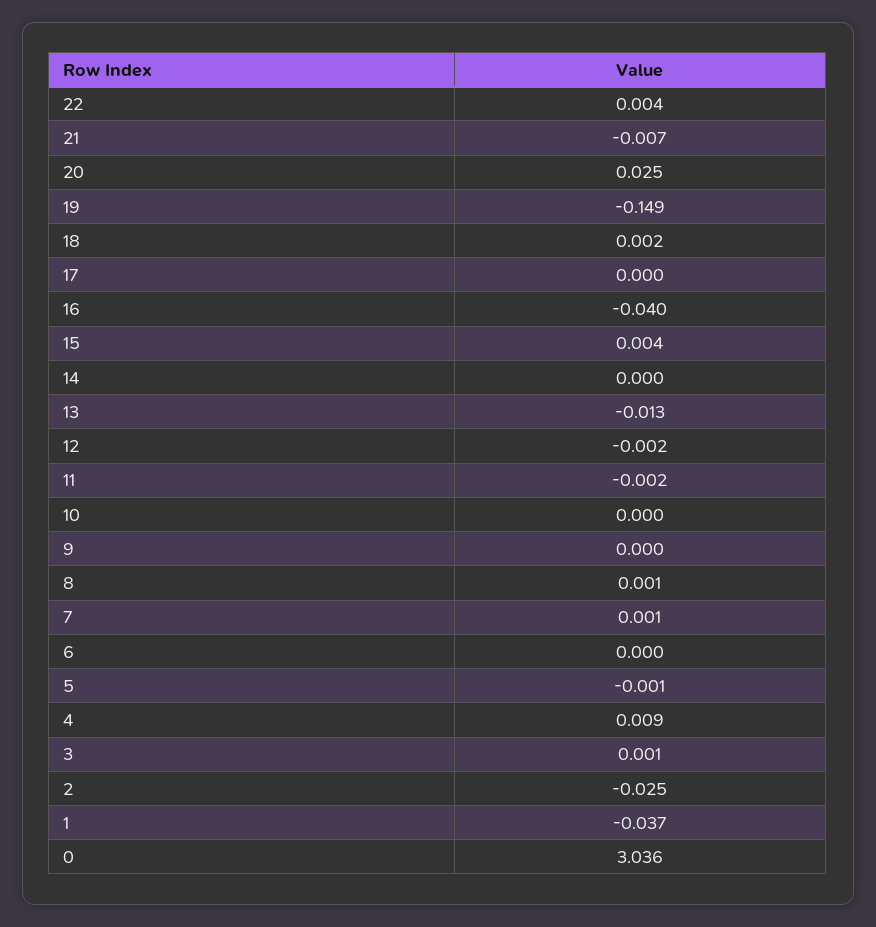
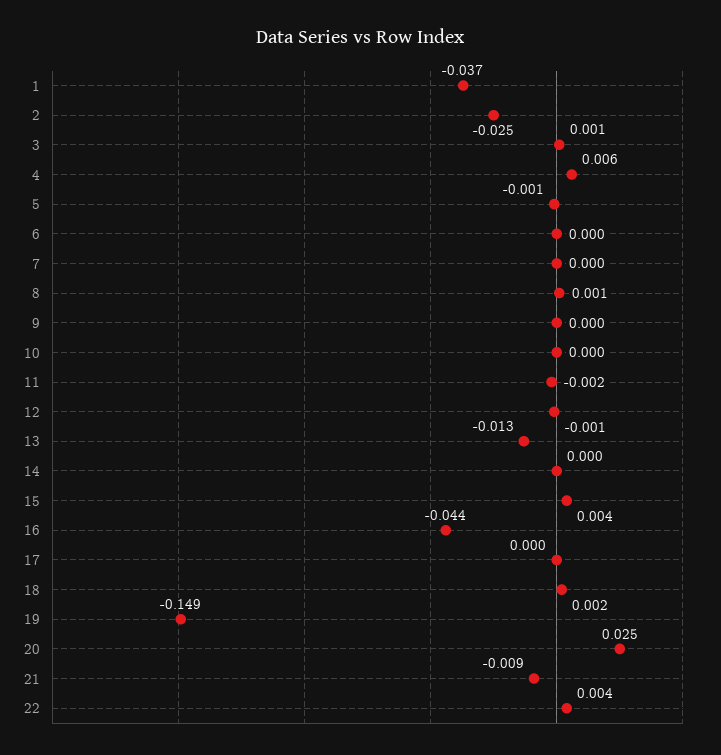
  {
    "22": 0.004,
-   "21": -0.007,
+   "21": -0.009,
    "20": 0.025,
    "19": -0.149,
    "18": 0.002,
    "17": 0,
-   "16": -0.04,
+   "16": -0.044,
    "15": 0.004,
    "14": 0,
    "13": -0.013,
-   "12": -0.002,
+   "12": -0.001,
    "11": -0.002,
    "10": 0,
    "9": 0,
    "8": 0.001,
-   "7": 0.001,
+   "7": 0,
    "6": 0,
    "5": -0.001,
-   "4": 0.009,
+   "4": 0.006,
    "3": 0.001,
    "2": -0.025,
-   "1": -0.037,
+   "1": -0.037
-   "0": 3.036
  }

